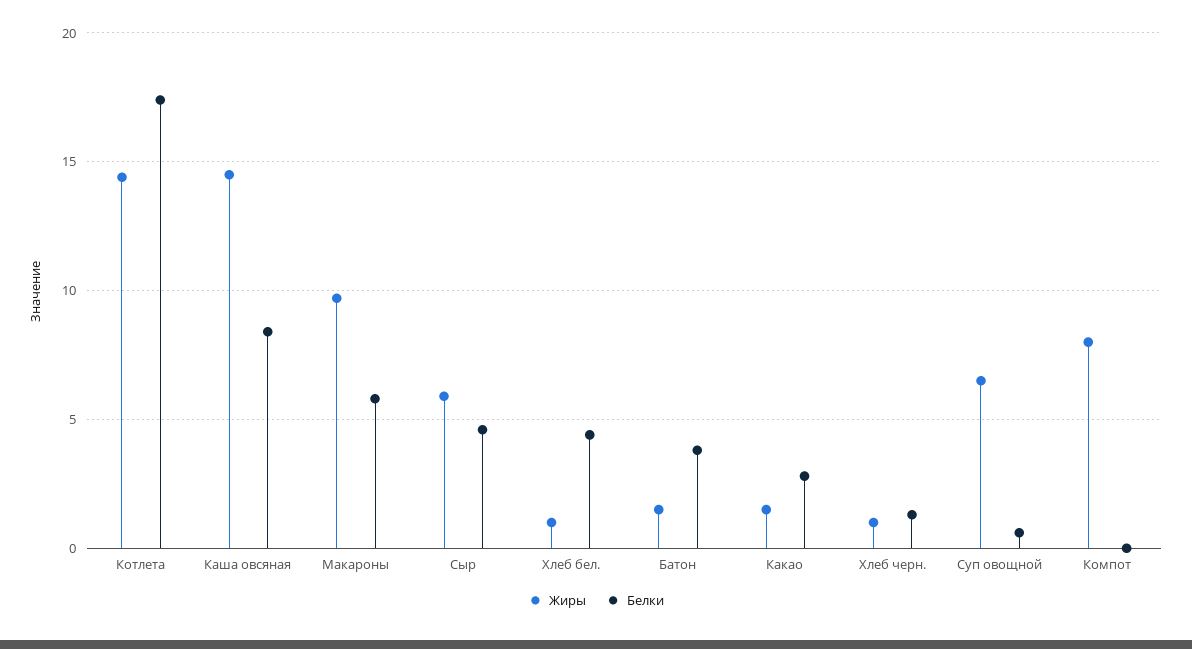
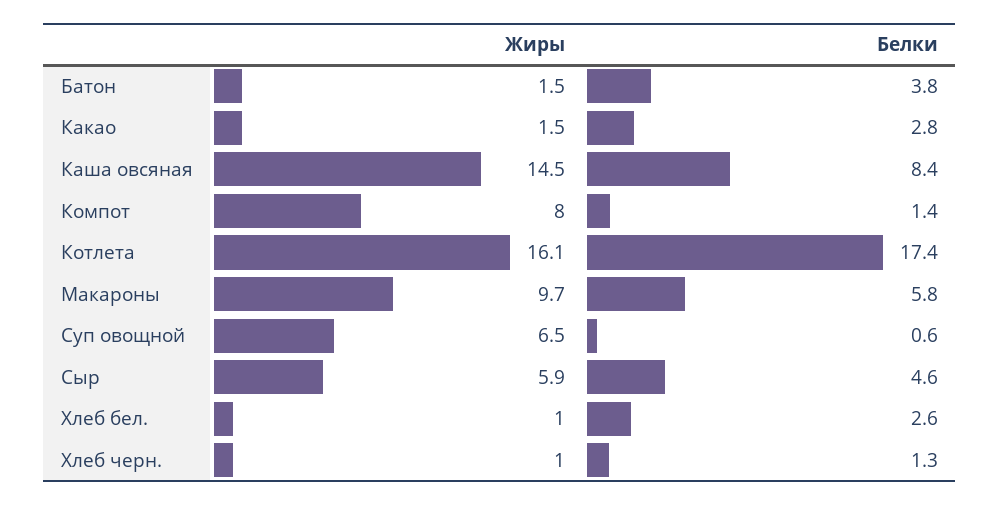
  {
    "Жиры": {
-     "Котлета": 14.5,
+     "Котлета": 16.1,
      "Каша овсяная": 14.5,
      "Макароны": 9.7,
      "Сыр": 5.9,
      "Хлеб бел.": 1,
      "Батон": 1.5,
      "Какао": 1.5,
      "Хлеб черн.": 1,
      "Суп овощной": 6.5,
      "Компот": 8
    },
    "Белки": {
      "Котлета": 17.4,
      "Каша овсяная": 8.4,
      "Макароны": 5.8,
      "Сыр": 4.6,
-     "Хлеб бел.": 4.5,
+     "Хлеб бел.": 2.6,
      "Батон": 3.8,
      "Какао": 2.8,
      "Хлеб черн.": 1.3,
      "Суп овощной": 0.6,
-     "Компот": 0
+     "Компот": 1.4
    }
  }

